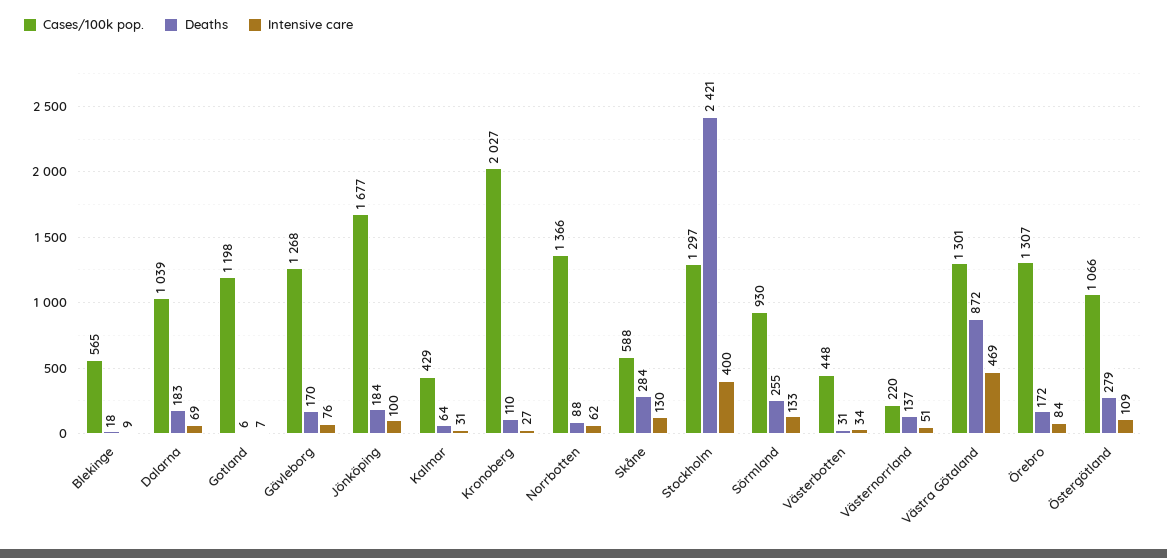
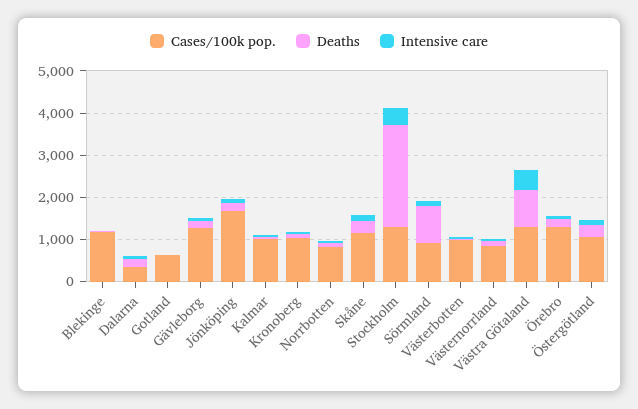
  {
    "Cases/100k pop.": {
-     "Blekinge": 565,
+     "Blekinge": 1200,
-     "Dalarna": 1039,
+     "Dalarna": 400,
-     "Gotland": 1198,
+     "Gotland": 600,
      "Gävleborg": 1268,
      "Jönköping": 1677,
-     "Kalmar": 429,
+     "Kalmar": 1000,
-     "Kronoberg": 2027,
+     "Kronoberg": 1000,
-     "Norrbotten": 1366,
+     "Norrbotten": 800,
-     "Skåne": 588,
+     "Skåne": 1200,
      "Stockholm": 1297,
      "Sörmland": 930,
-     "Västerbotten": 448,
+     "Västerbotten": 1000,
-     "Västernorrland": 220,
+     "Västernorrland": 800,
      "Västra Götaland": 1301,
      "Örebro": 1307,
      "Östergötland": 1066
    },
    "Deaths": {
      "Blekinge": 18,
      "Dalarna": 183,
      "Gotland": 6,
      "Gävleborg": 170,
      "Jönköping": 184,
      "Kalmar": 64,
      "Kronoberg": 110,
      "Norrbotten": 88,
      "Skåne": 284,
      "Stockholm": 2421,
-     "Sörmland": 255,
+     "Sörmland": 800,
      "Västerbotten": 31,
      "Västernorrland": 137,
      "Västra Götaland": 872,
      "Örebro": 172,
      "Östergötland": 279
    },
    "Intensive care": {
      "Blekinge": 9,
      "Dalarna": 69,
      "Gotland": 7,
      "Gävleborg": 76,
      "Jönköping": 100,
      "Kalmar": 31,
      "Kronoberg": 27,
      "Norrbotten": 62,
      "Skåne": 130,
      "Stockholm": 400,
      "Sörmland": 133,
      "Västerbotten": 34,
      "Västernorrland": 51,
      "Västra Götaland": 469,
      "Örebro": 84,
      "Östergötland": 109
    }
  }

